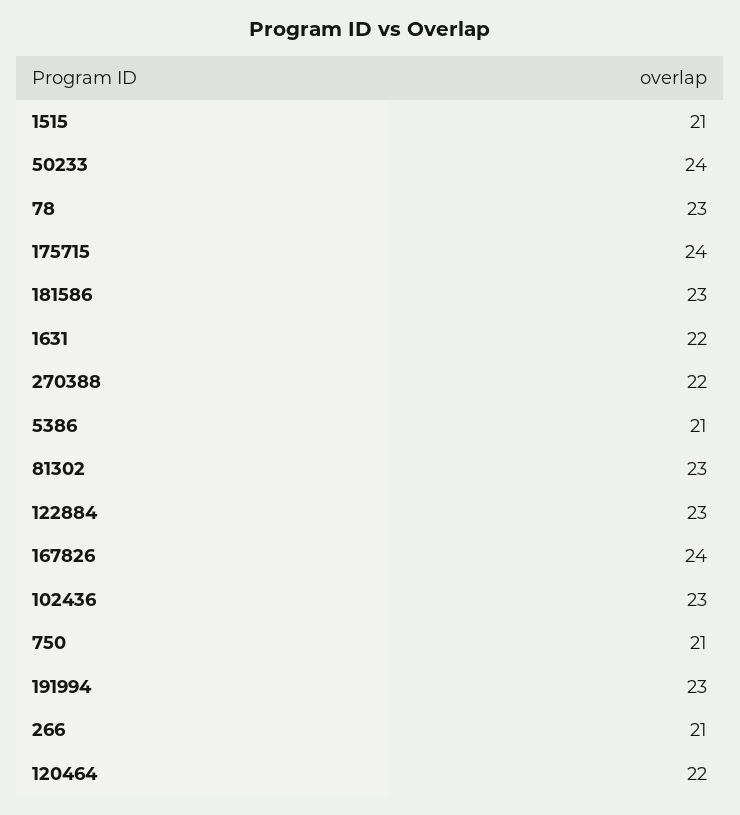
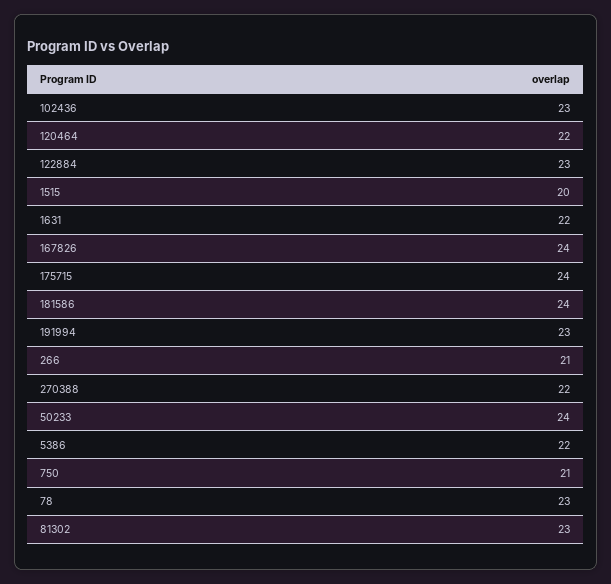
  {
-   "1515": 21,
+   "1515": 20,
    "50233": 24,
    "78": 23,
    "175715": 24,
-   "181586": 23,
+   "181586": 24,
    "1631": 22,
    "270388": 22,
-   "5386": 21,
+   "5386": 22,
    "81302": 23,
    "122884": 23,
    "167826": 24,
    "102436": 23,
    "750": 21,
    "191994": 23,
    "266": 21,
    "120464": 22
  }

